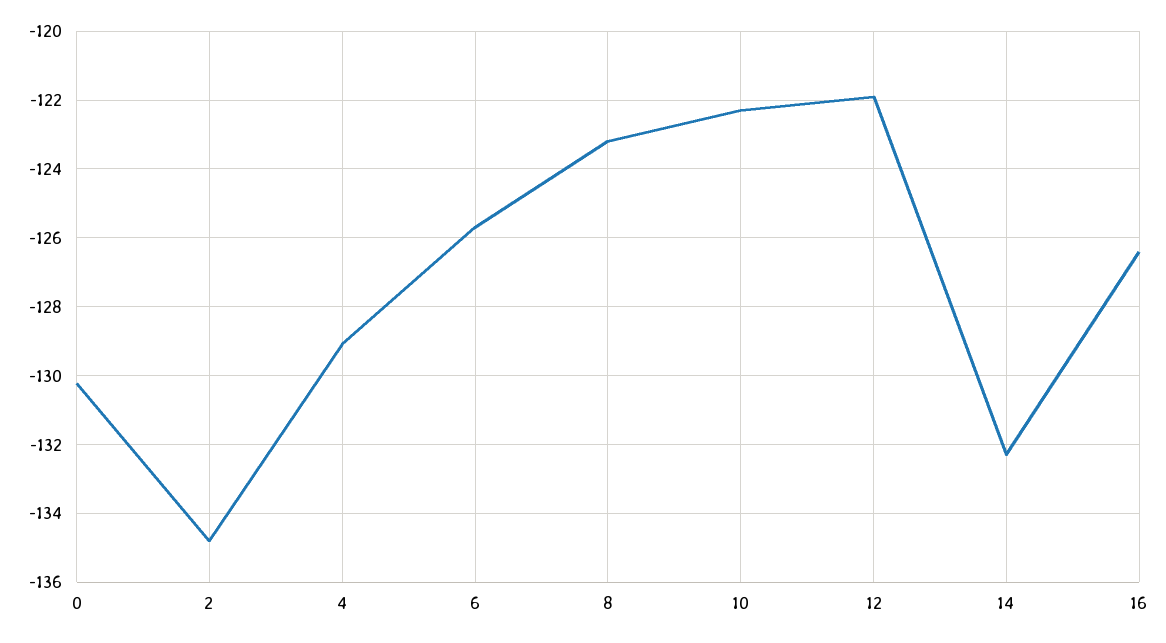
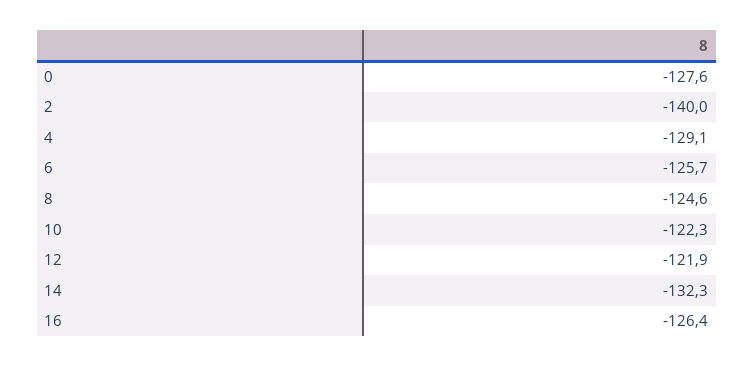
  {
-   "0": -130.2,
+   "0": -127.6,
-   "2": -134.8,
+   "2": -140,
    "4": -129.1,
    "6": -125.7,
-   "8": -123.2,
+   "8": -124.6,
    "10": -122.3,
    "12": -121.9,
    "14": -132.3,
    "16": -126.4
  }

